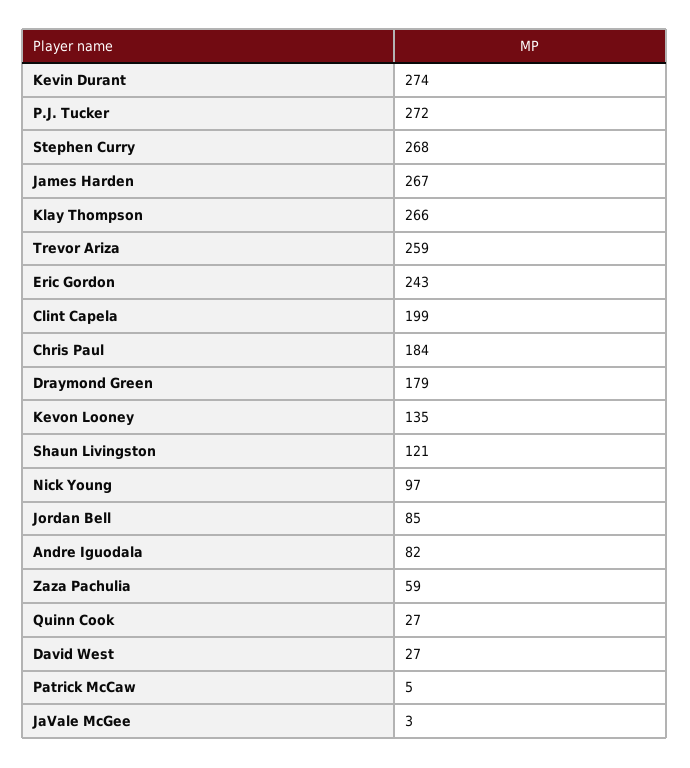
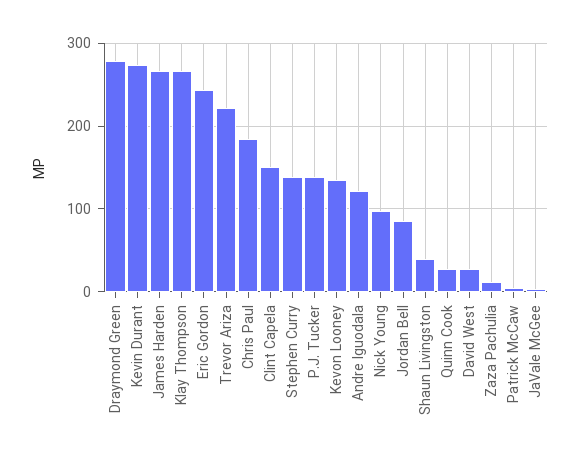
  {
    "Kevin Durant": 274,
-   "P.J. Tucker": 272,
+   "P.J. Tucker": 140,
-   "Stephen Curry": 268,
+   "Stephen Curry": 140,
    "James Harden": 267,
    "Klay Thompson": 266,
-   "Trevor Ariza": 259,
+   "Trevor Ariza": 220,
    "Eric Gordon": 243,
-   "Clint Capela": 199,
+   "Clint Capela": 150,
    "Chris Paul": 184,
-   "Draymond Green": 179,
+   "Draymond Green": 280,
    "Kevon Looney": 135,
-   "Shaun Livingston": 121,
+   "Shaun Livingston": 40,
    "Nick Young": 97,
    "Jordan Bell": 85,
-   "Andre Iguodala": 82,
+   "Andre Iguodala": 120,
-   "Zaza Pachulia": 59,
+   "Zaza Pachulia": 10,
    "Quinn Cook": 27,
    "David West": 27,
    "Patrick McCaw": 5,
    "JaVale McGee": 3
  }

